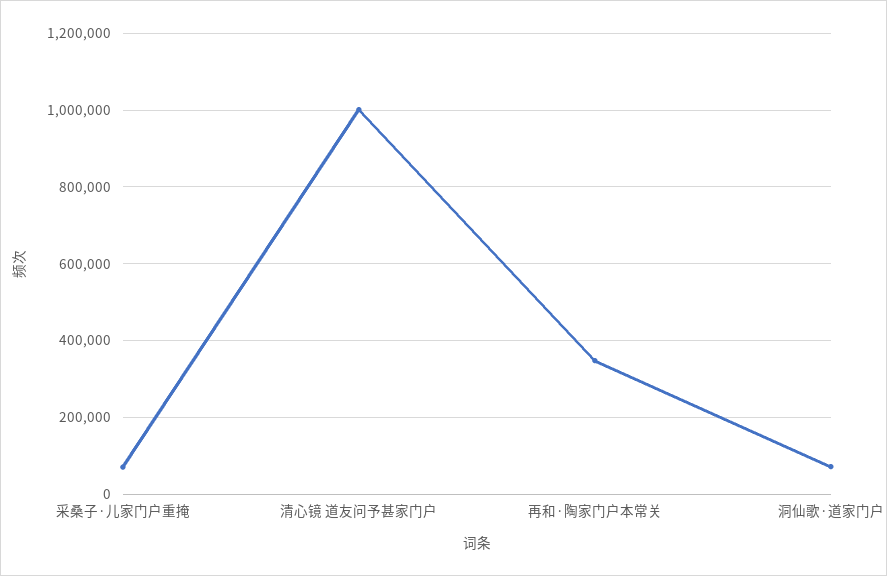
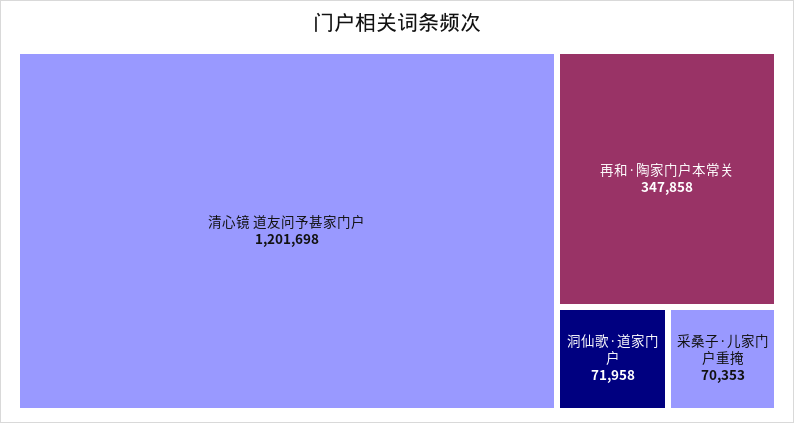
  {
    "采桑子·儿家门户重掩": 70353,
-   "清心镜 道友问予甚家门户": 1000000,
+   "清心镜 道友问予甚家门户": 1201698,
    "再和·陶家门户本常关": 347858,
    "洞仙歌·道家门户": 71958
  }

